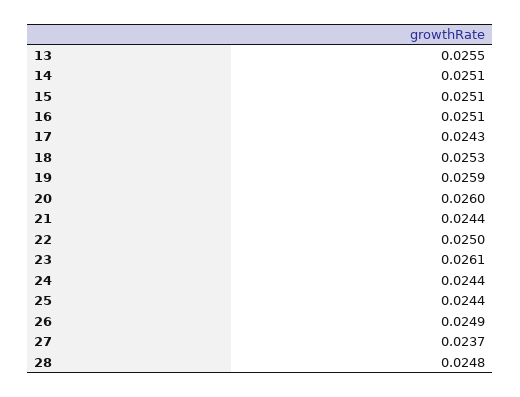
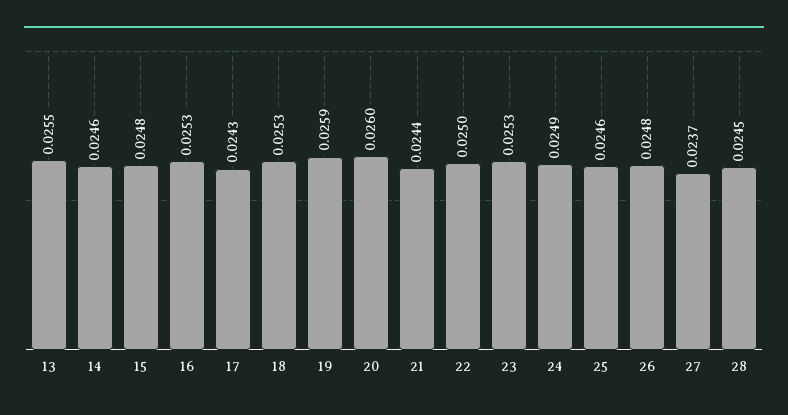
  {
    "13": 0.0255,
-   "14": 0.0251,
+   "14": 0.0246,
-   "15": 0.0251,
+   "15": 0.0248,
-   "16": 0.0251,
+   "16": 0.0253,
    "17": 0.0243,
    "18": 0.0253,
    "19": 0.0259,
    "20": 0.026,
    "21": 0.0244,
    "22": 0.025,
-   "23": 0.0261,
+   "23": 0.0253,
-   "24": 0.0244,
+   "24": 0.0249,
-   "25": 0.0244,
+   "25": 0.0246,
-   "26": 0.0249,
+   "26": 0.0248,
    "27": 0.0237,
-   "28": 0.0248
+   "28": 0.0245
  }

